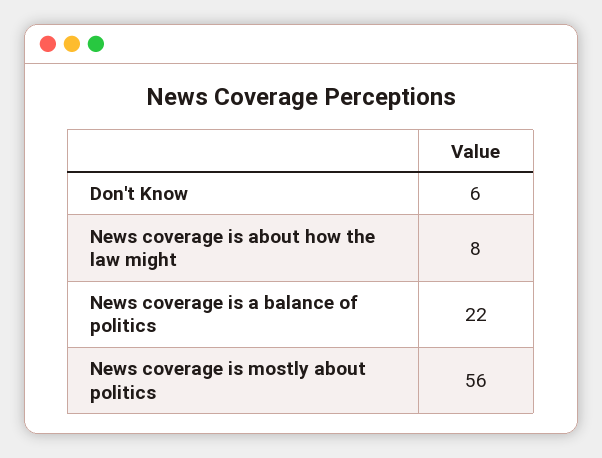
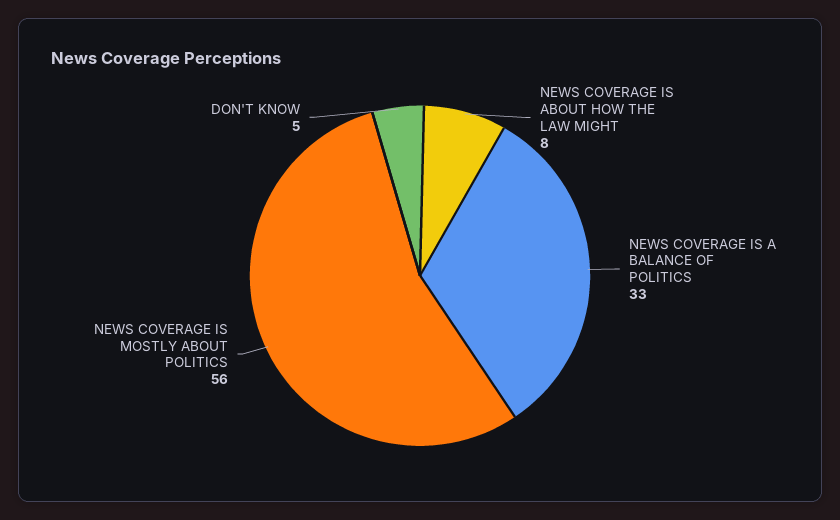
  {
-   "Don't Know": 6,
+   "Don't Know": 5,
    "News coverage is about how the law might": 8,
-   "News coverage is a balance of politics": 22,
+   "News coverage is a balance of politics": 33,
    "News coverage is mostly about politics": 56
  }

